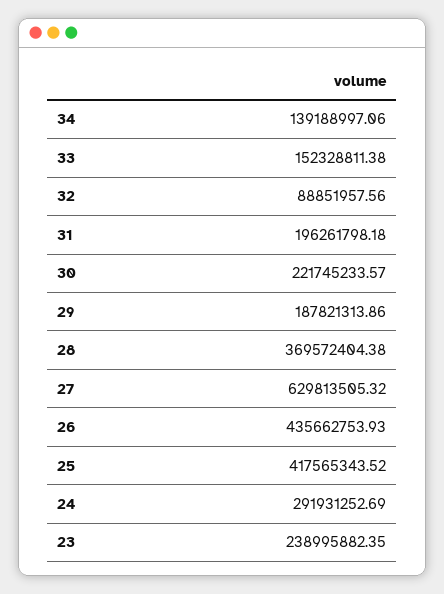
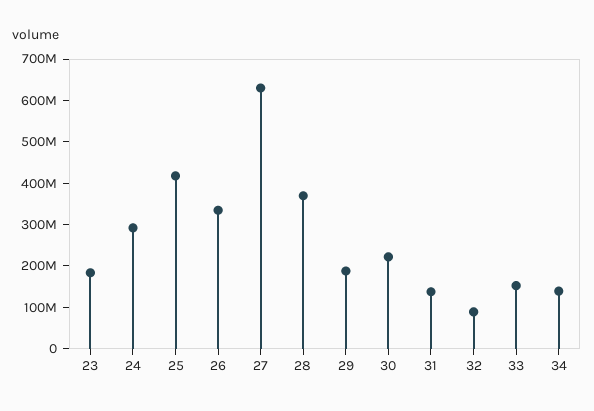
  {
    "34": 139188997.06,
    "33": 152328811.38,
    "32": 88851957.56,
-   "31": 196261798.18,
+   "31": 140000000,
    "30": 221745233.57,
    "29": 187821313.86,
    "28": 369572404.38,
    "27": 629813505.32,
-   "26": 435662753.93,
+   "26": 340000000,
    "25": 417565343.52,
    "24": 291931252.69,
-   "23": 238995882.35
+   "23": 180000000
  }

